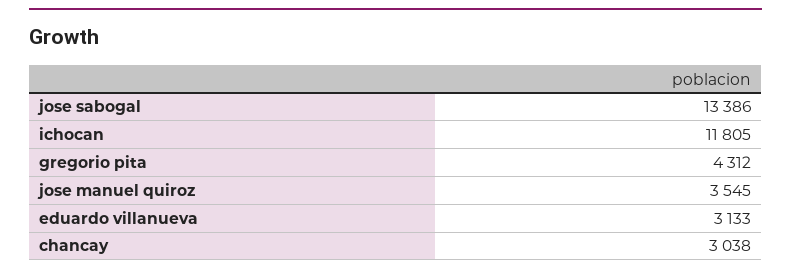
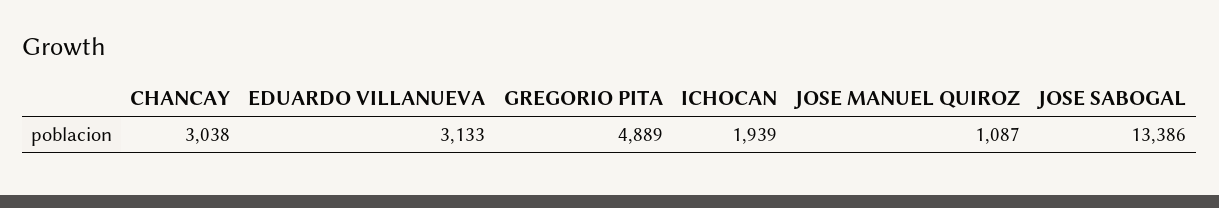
  {
    "jose sabogal": 13386,
-   "ichocan": 11805,
+   "ichocan": 1939,
-   "gregorio pita": 4312,
+   "gregorio pita": 4889,
-   "jose manuel quiroz": 3545,
+   "jose manuel quiroz": 1087,
    "eduardo villanueva": 3133,
    "chancay": 3038
  }

